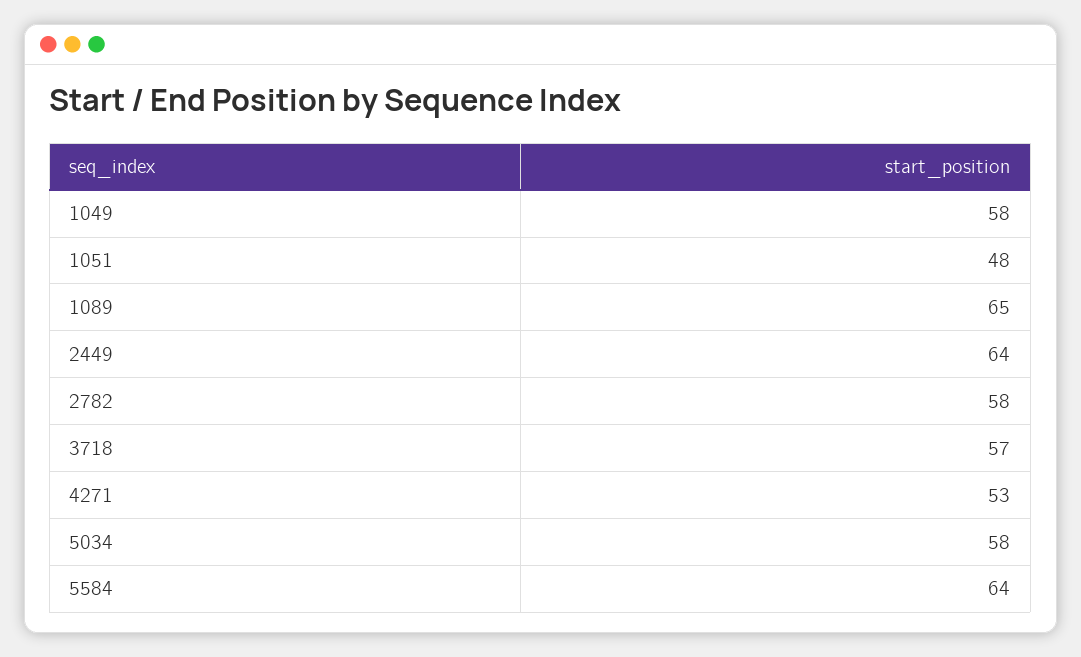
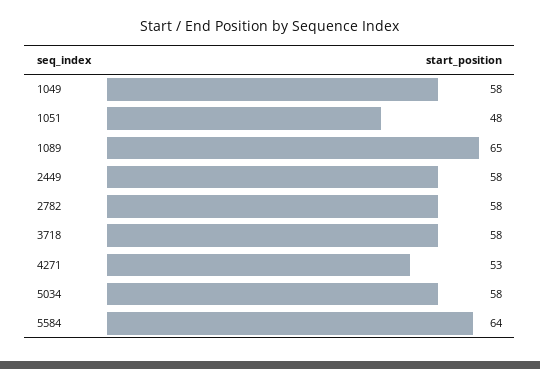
  {
    "1049": 58,
    "1051": 48,
    "1089": 65,
-   "2449": 64,
+   "2449": 58,
    "2782": 58,
-   "3718": 57,
+   "3718": 58,
    "4271": 53,
    "5034": 58,
    "5584": 64
  }

